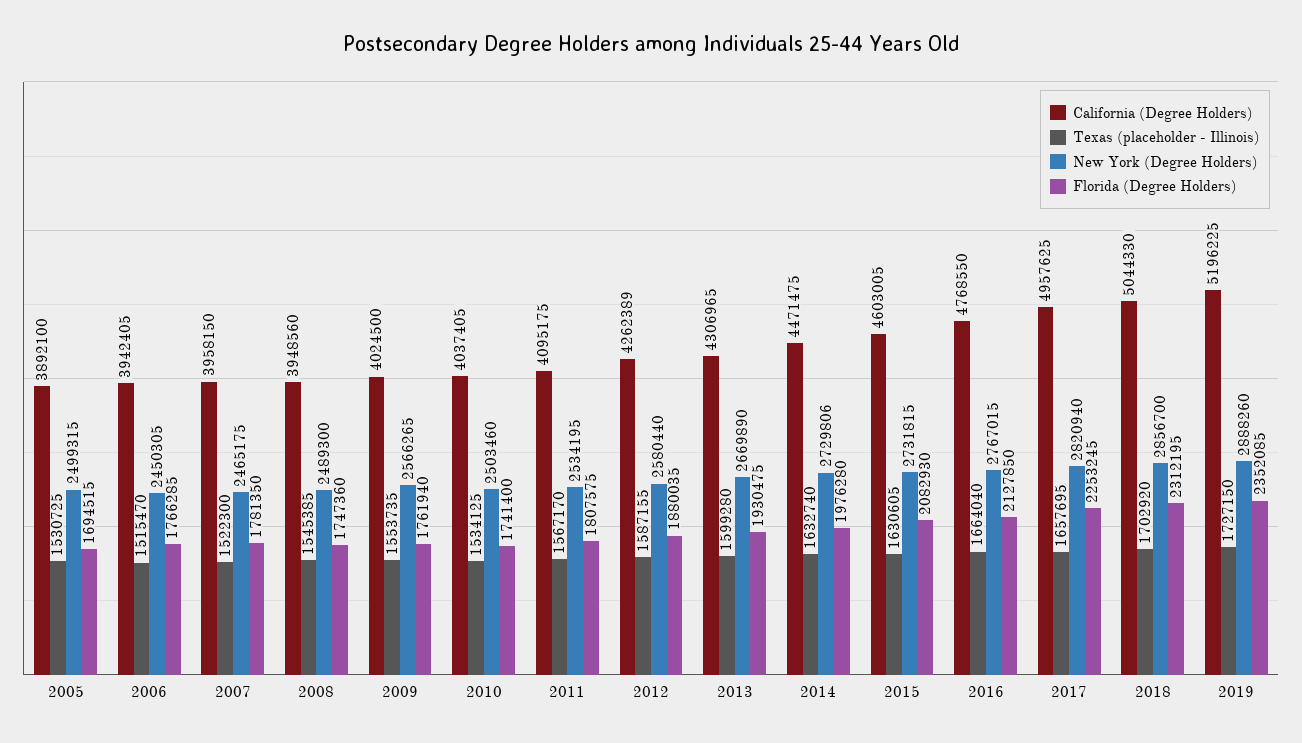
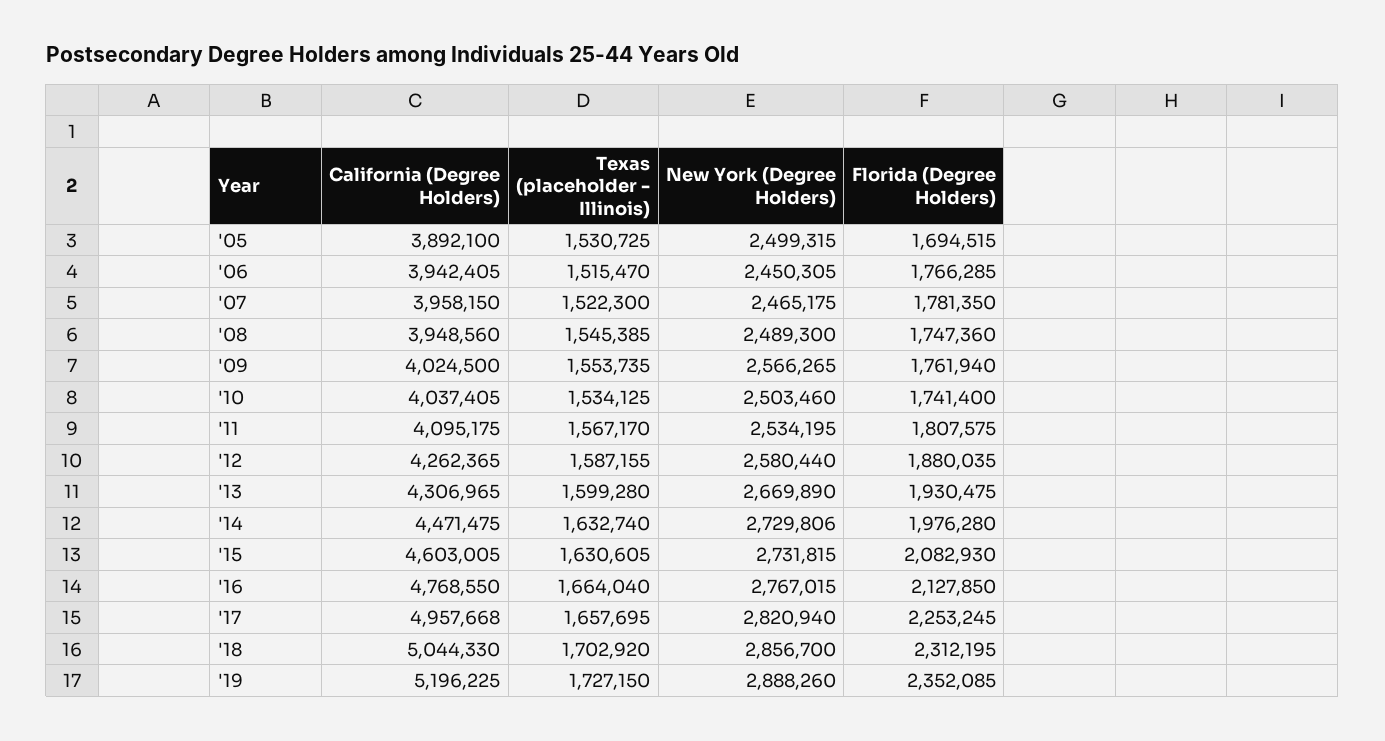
  {
    "California (Degree Holders)": {
      "2005": 3892100,
      "2006": 3942405,
      "2007": 3958150,
      "2008": 3948560,
      "2009": 4024500,
      "2010": 4037405,
      "2011": 4095175,
-     "2012": 4262389,
+     "2012": 4262365,
      "2013": 4306965,
      "2014": 4471475,
      "2015": 4603005,
      "2016": 4768550,
-     "2017": 4957625,
+     "2017": 4957668,
      "2018": 5044330,
      "2019": 5196225
    },
    "Texas (placeholder - Illinois)": {
      "2005": 1530725,
      "2006": 1515470,
      "2007": 1522300,
      "2008": 1545385,
      "2009": 1553735,
      "2010": 1534125,
      "2011": 1567170,
      "2012": 1587155,
      "2013": 1599280,
      "2014": 1632740,
      "2015": 1630605,
      "2016": 1664040,
      "2017": 1657695,
      "2018": 1702920,
      "2019": 1727150
    },
    "New York (Degree Holders)": {
      "2005": 2499315,
      "2006": 2450305,
      "2007": 2465175,
      "2008": 2489300,
      "2009": 2566265,
      "2010": 2503460,
      "2011": 2534195,
      "2012": 2580440,
      "2013": 2669890,
      "2014": 2729806,
      "2015": 2731815,
      "2016": 2767015,
      "2017": 2820940,
      "2018": 2856700,
      "2019": 2888260
    },
    "Florida (Degree Holders)": {
      "2005": 1694515,
      "2006": 1766285,
      "2007": 1781350,
      "2008": 1747360,
      "2009": 1761940,
      "2010": 1741400,
      "2011": 1807575,
      "2012": 1880035,
      "2013": 1930475,
      "2014": 1976280,
      "2015": 2082930,
      "2016": 2127850,
      "2017": 2253245,
      "2018": 2312195,
      "2019": 2352085
    }
  }

